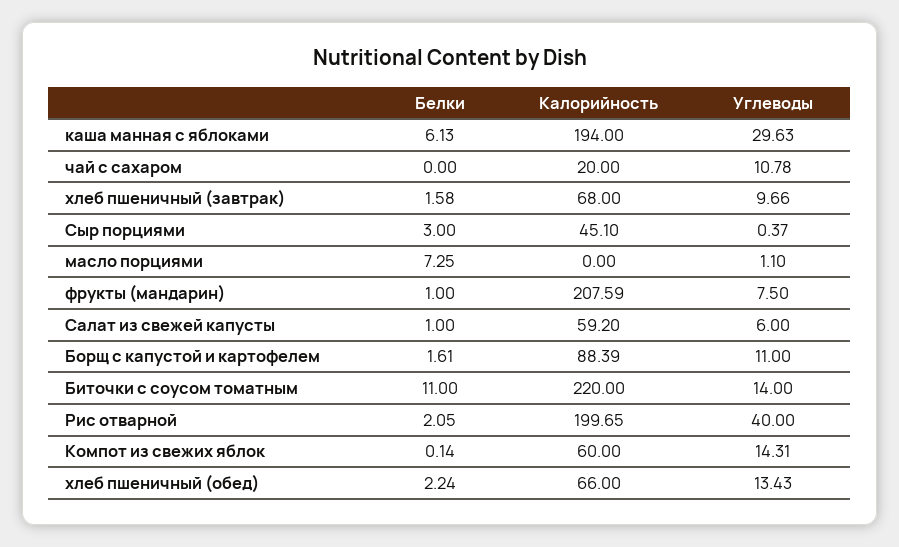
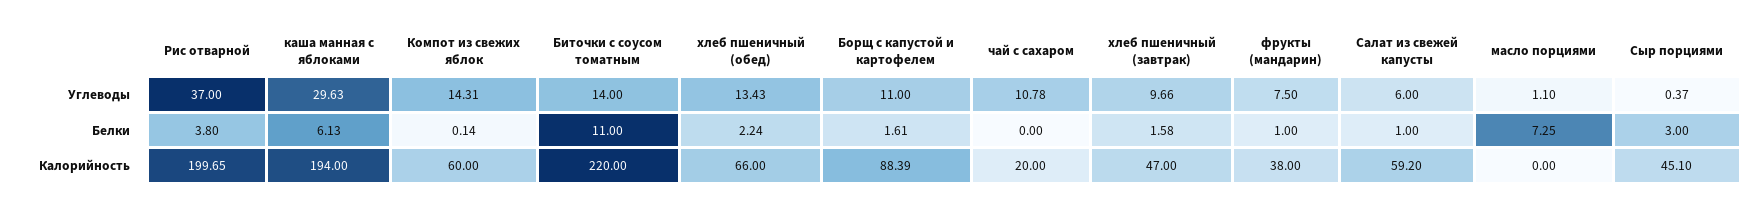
  {
    "Белки": {
      "каша манная с яблоками": 6.13,
      "чай с сахаром": 0,
      "хлеб пшеничный (завтрак)": 1.58,
      "Сыр порциями": 3,
      "масло порциями": 7.25,
      "фрукты (мандарин)": 1,
      "Салат из свежей капусты": 1,
      "Борщ с капустой и картофелем": 1.61,
      "Биточки с соусом томатным": 11,
-     "Рис отварной": 2.05,
+     "Рис отварной": 3.8,
      "Компот из свежих яблок": 0.14,
      "хлеб пшеничный (обед)": 2.24
    },
    "Калорийность": {
      "каша манная с яблоками": 194,
      "чай с сахаром": 20,
-     "хлеб пшеничный (завтрак)": 68,
+     "хлеб пшеничный (завтрак)": 47,
      "Сыр порциями": 45.1,
      "масло порциями": 0,
-     "фрукты (мандарин)": 207.59,
+     "фрукты (мандарин)": 38,
      "Салат из свежей капусты": 59.2,
      "Борщ с капустой и картофелем": 88.39,
      "Биточки с соусом томатным": 220,
      "Рис отварной": 199.65,
      "Компот из свежих яблок": 60,
      "хлеб пшеничный (обед)": 66
    },
    "Углеводы": {
      "каша манная с яблоками": 29.63,
      "чай с сахаром": 10.78,
      "хлеб пшеничный (завтрак)": 9.66,
      "Сыр порциями": 0.37,
      "масло порциями": 1.1,
      "фрукты (мандарин)": 7.5,
      "Салат из свежей капусты": 6,
      "Борщ с капустой и картофелем": 11,
      "Биточки с соусом томатным": 14,
-     "Рис отварной": 40,
+     "Рис отварной": 37,
      "Компот из свежих яблок": 14.31,
      "хлеб пшеничный (обед)": 13.43
    }
  }

